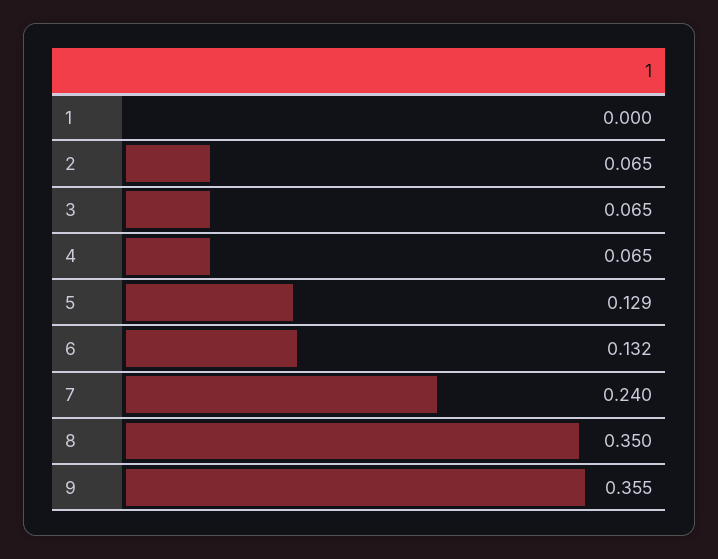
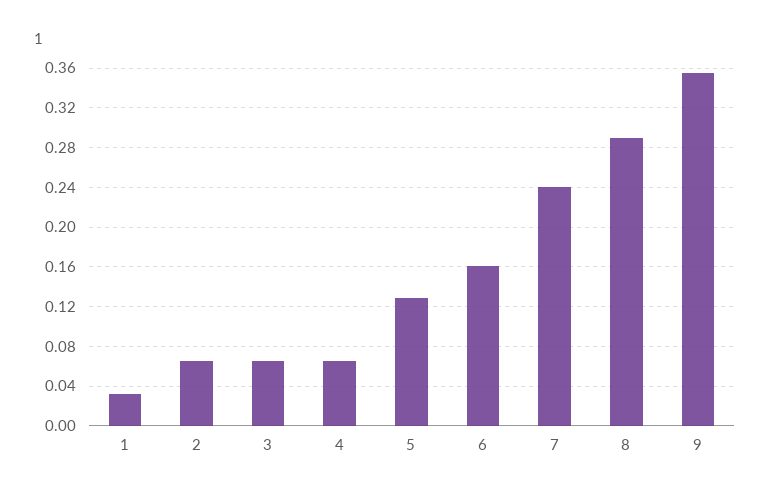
  {
-   "1": 0,
+   "1": 0.03,
    "2": 0.065,
    "3": 0.065,
    "4": 0.065,
    "5": 0.129,
-   "6": 0.132,
+   "6": 0.16,
    "7": 0.24,
-   "8": 0.35,
+   "8": 0.29,
    "9": 0.355
  }

